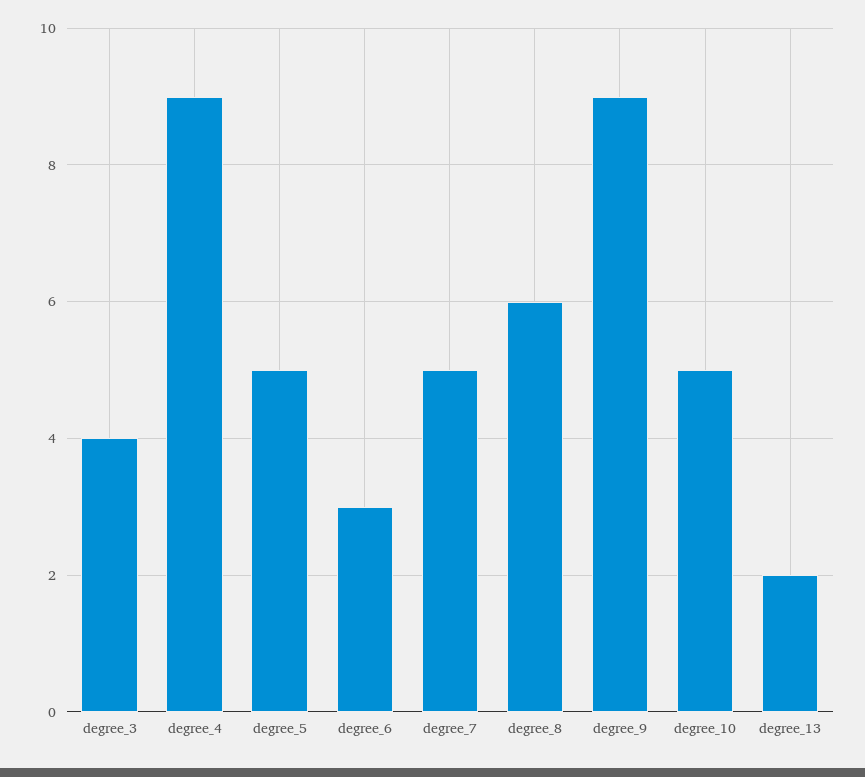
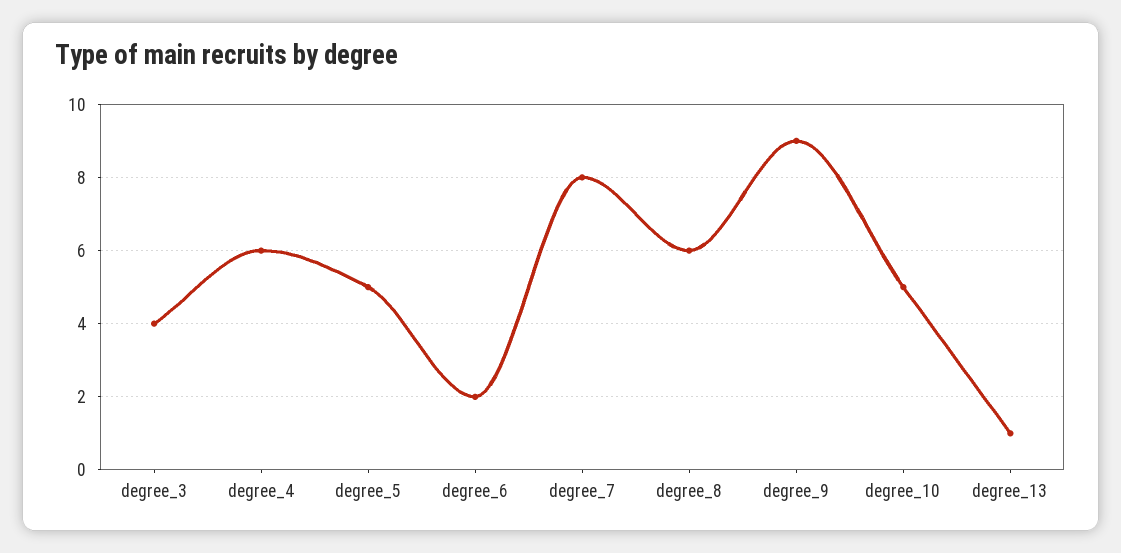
  {
    "degree_3": 4,
-   "degree_4": 9,
+   "degree_4": 6,
    "degree_5": 5,
-   "degree_6": 3,
+   "degree_6": 2,
-   "degree_7": 5,
+   "degree_7": 8,
    "degree_8": 6,
    "degree_9": 9,
    "degree_10": 5,
-   "degree_13": 2
+   "degree_13": 1
  }

